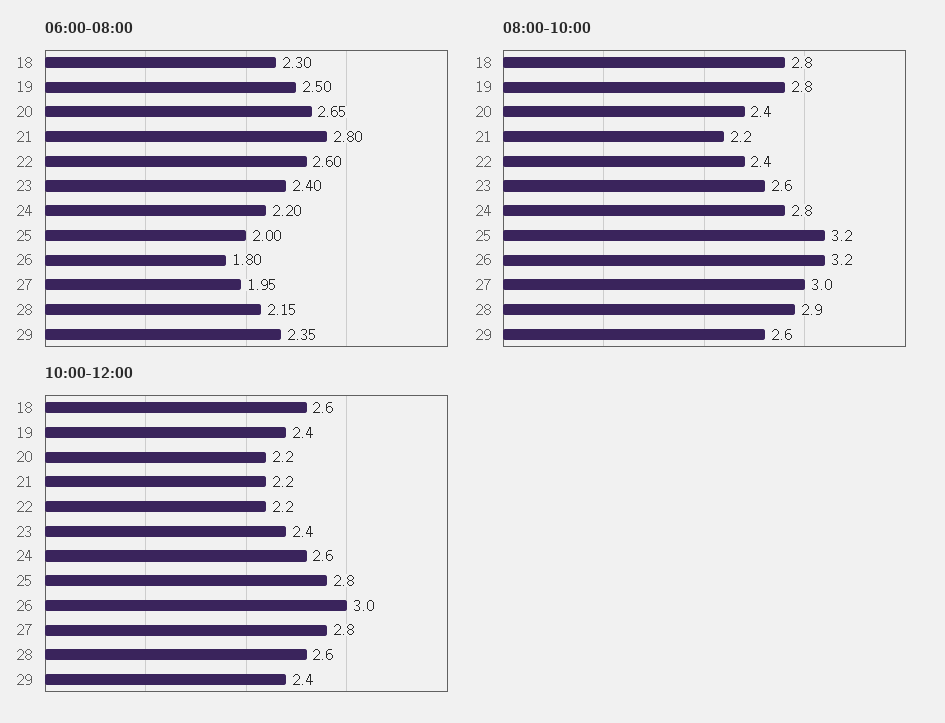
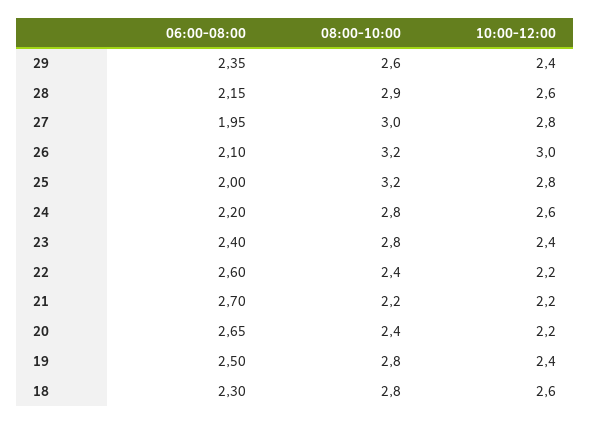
  {
    "06:00-08:00": {
      "18": 2.3,
      "19": 2.5,
      "20": 2.65,
-     "21": 2.8,
+     "21": 2.7,
      "22": 2.6,
      "23": 2.4,
      "24": 2.2,
      "25": 2,
-     "26": 1.8,
+     "26": 2.1,
      "27": 1.95,
      "28": 2.15,
      "29": 2.35
    },
    "08:00-10:00": {
      "18": 2.8,
      "19": 2.8,
      "20": 2.4,
      "21": 2.2,
      "22": 2.4,
-     "23": 2.6,
+     "23": 2.8,
      "24": 2.8,
      "25": 3.2,
      "26": 3.2,
      "27": 3,
      "28": 2.9,
      "29": 2.6
    },
    "10:00-12:00": {
      "18": 2.6,
      "19": 2.4,
      "20": 2.2,
      "21": 2.2,
      "22": 2.2,
      "23": 2.4,
      "24": 2.6,
      "25": 2.8,
      "26": 3,
      "27": 2.8,
      "28": 2.6,
      "29": 2.4
    }
  }

